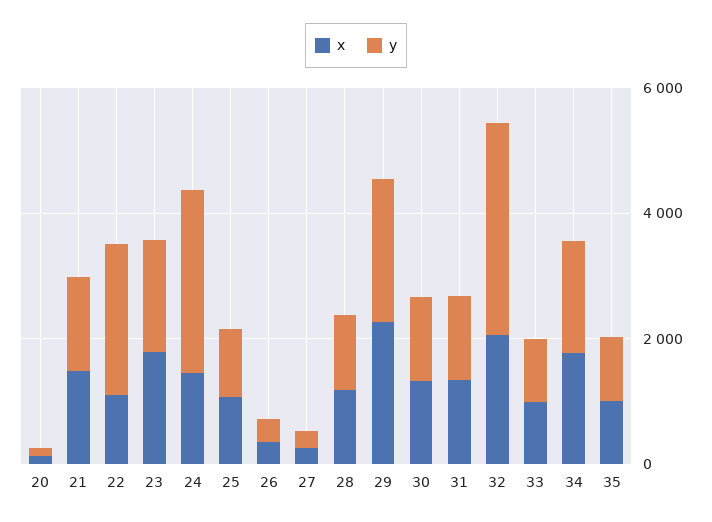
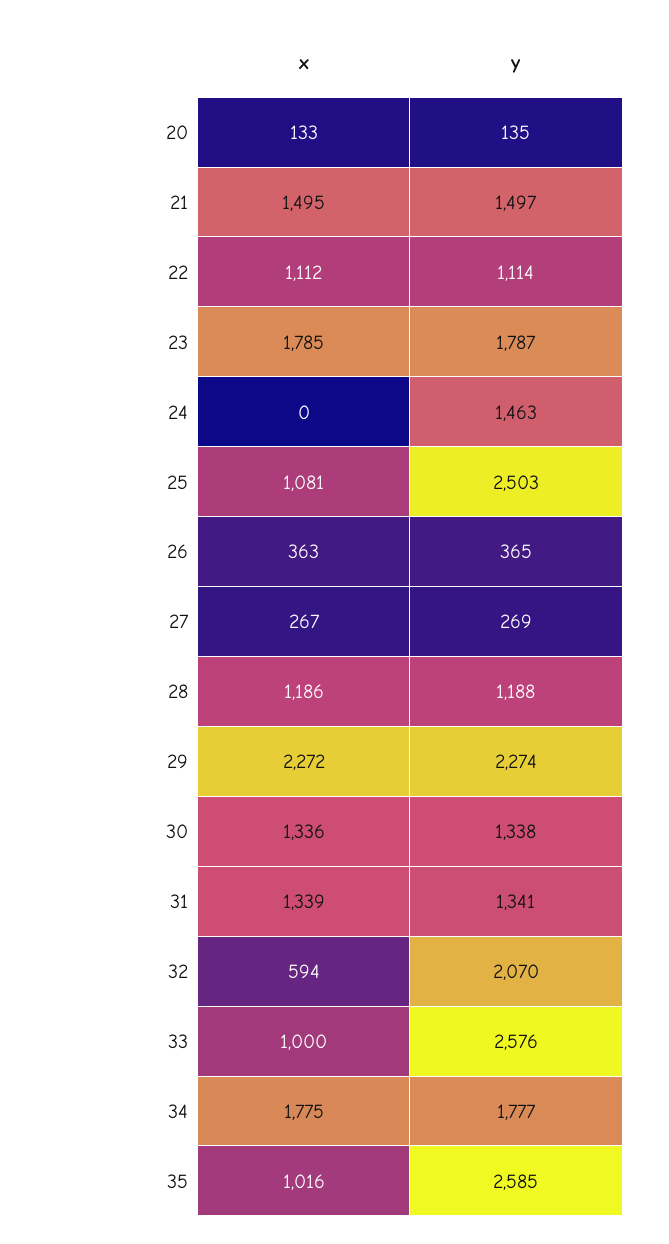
  {
    "x": {
      "20": 133,
      "21": 1495,
      "22": 1112,
      "23": 1785,
-     "24": 1500,
+     "24": 0,
      "25": 1081,
      "26": 363,
      "27": 267,
      "28": 1186,
      "29": 2272,
      "30": 1336,
      "31": 1339,
-     "32": 2000,
+     "32": 594,
      "33": 1000,
      "34": 1775,
      "35": 1016
    },
    "y": {
      "20": 135,
      "21": 1497,
-     "22": 2500,
+     "22": 1114,
      "23": 1787,
-     "24": 3000,
+     "24": 1463,
-     "25": 1000,
+     "25": 2503,
      "26": 365,
      "27": 269,
      "28": 1188,
      "29": 2274,
      "30": 1338,
      "31": 1341,
-     "32": 3500,
+     "32": 2070,
-     "33": 1000,
+     "33": 2576,
      "34": 1777,
-     "35": 1000
+     "35": 2585
    }
  }

